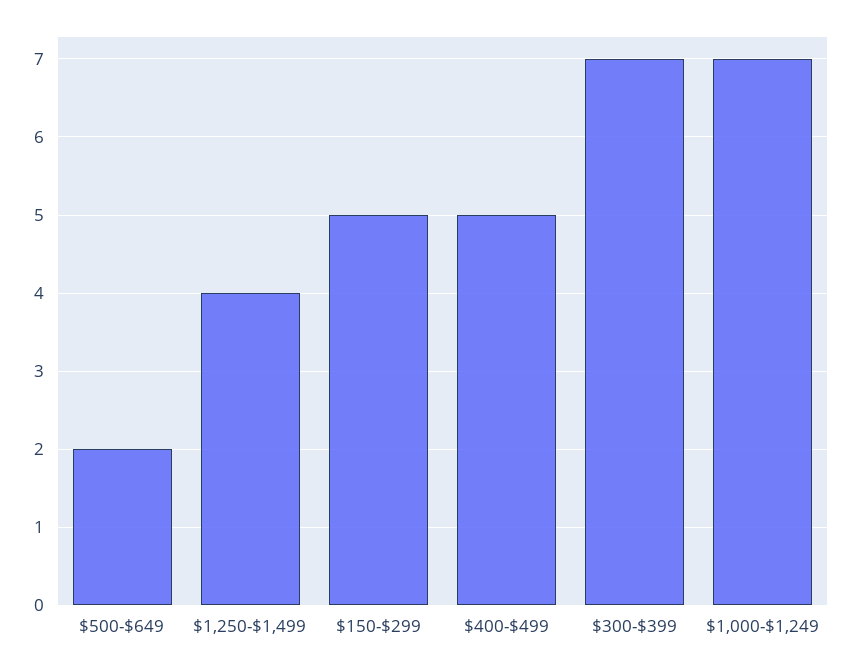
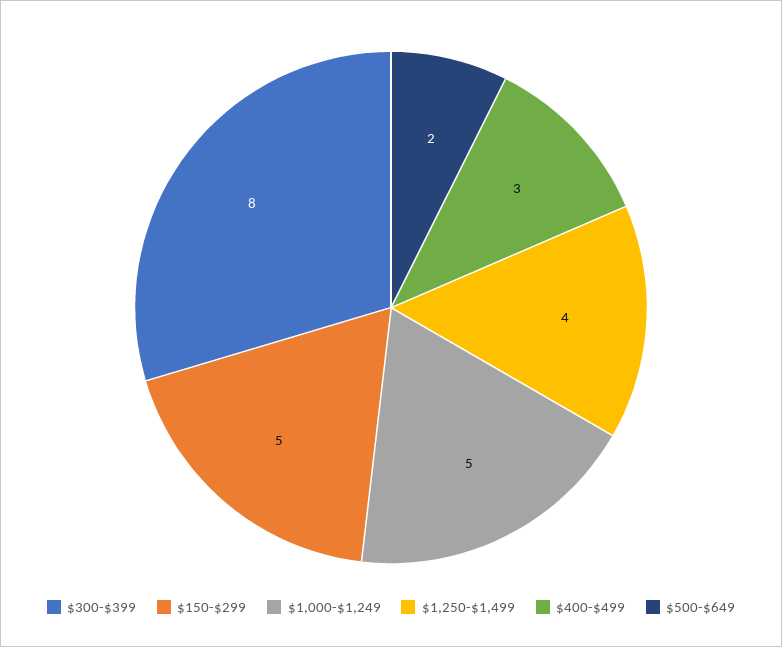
  {
    "$500-$649": 2,
    "$1,250-$1,499": 4,
    "$150-$299": 5,
-   "$400-$499": 5,
+   "$400-$499": 3,
-   "$300-$399": 7,
+   "$300-$399": 8,
-   "$1,000-$1,249": 7
+   "$1,000-$1,249": 5
  }

